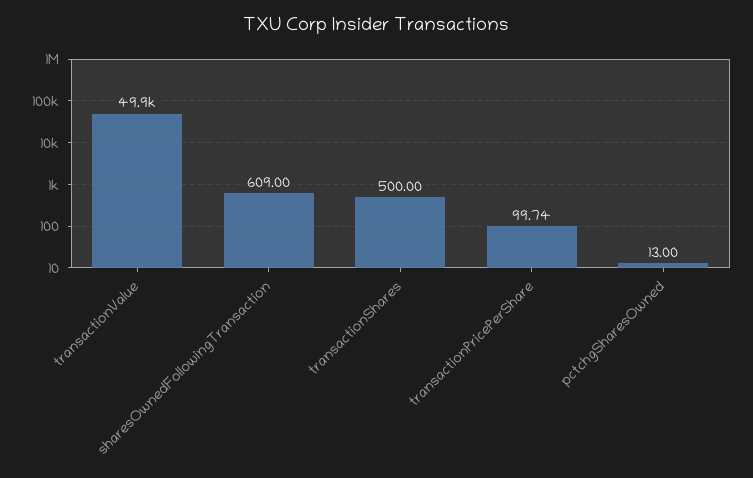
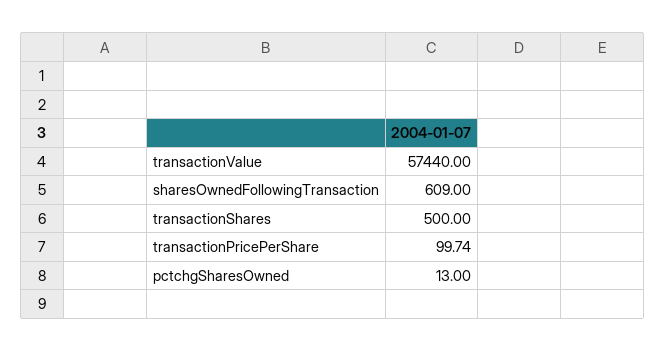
  {
-   "transactionValue": 49900,
+   "transactionValue": 57440,
    "sharesOwnedFollowingTransaction": 609,
    "transactionShares": 500,
    "transactionPricePerShare": 99.74,
    "pctchgSharesOwned": 13
  }

